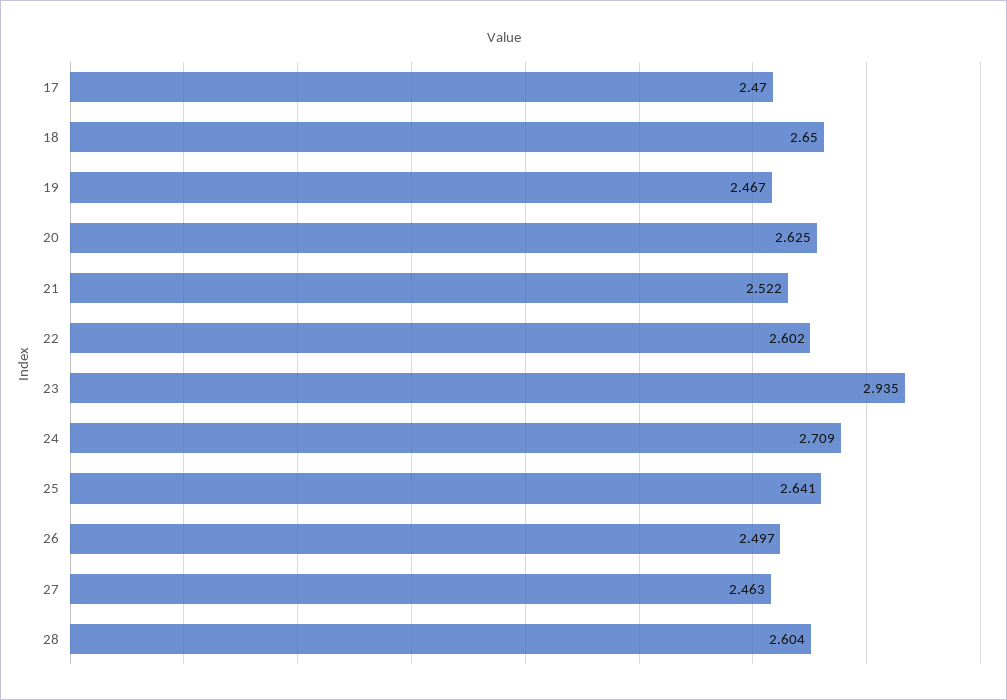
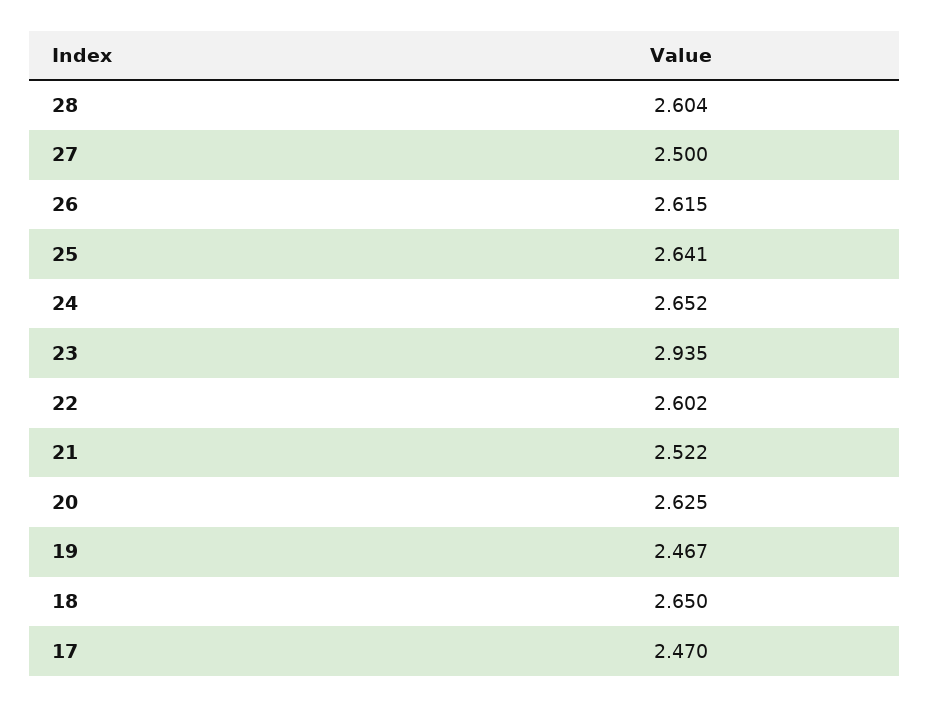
  {
    "17": 2.47,
    "18": 2.65,
    "19": 2.467,
    "20": 2.625,
    "21": 2.522,
    "22": 2.602,
    "23": 2.935,
-   "24": 2.709,
+   "24": 2.652,
    "25": 2.641,
-   "26": 2.497,
+   "26": 2.615,
-   "27": 2.463,
+   "27": 2.5,
    "28": 2.604
  }

